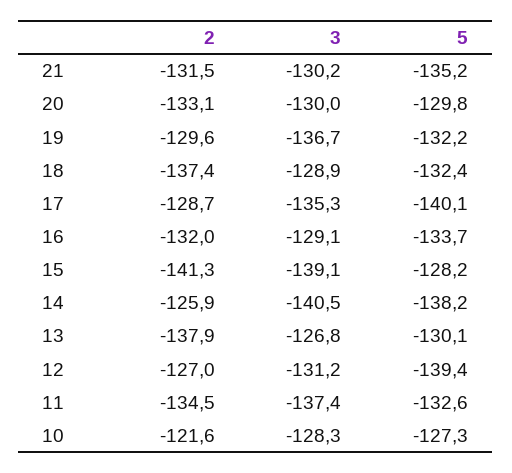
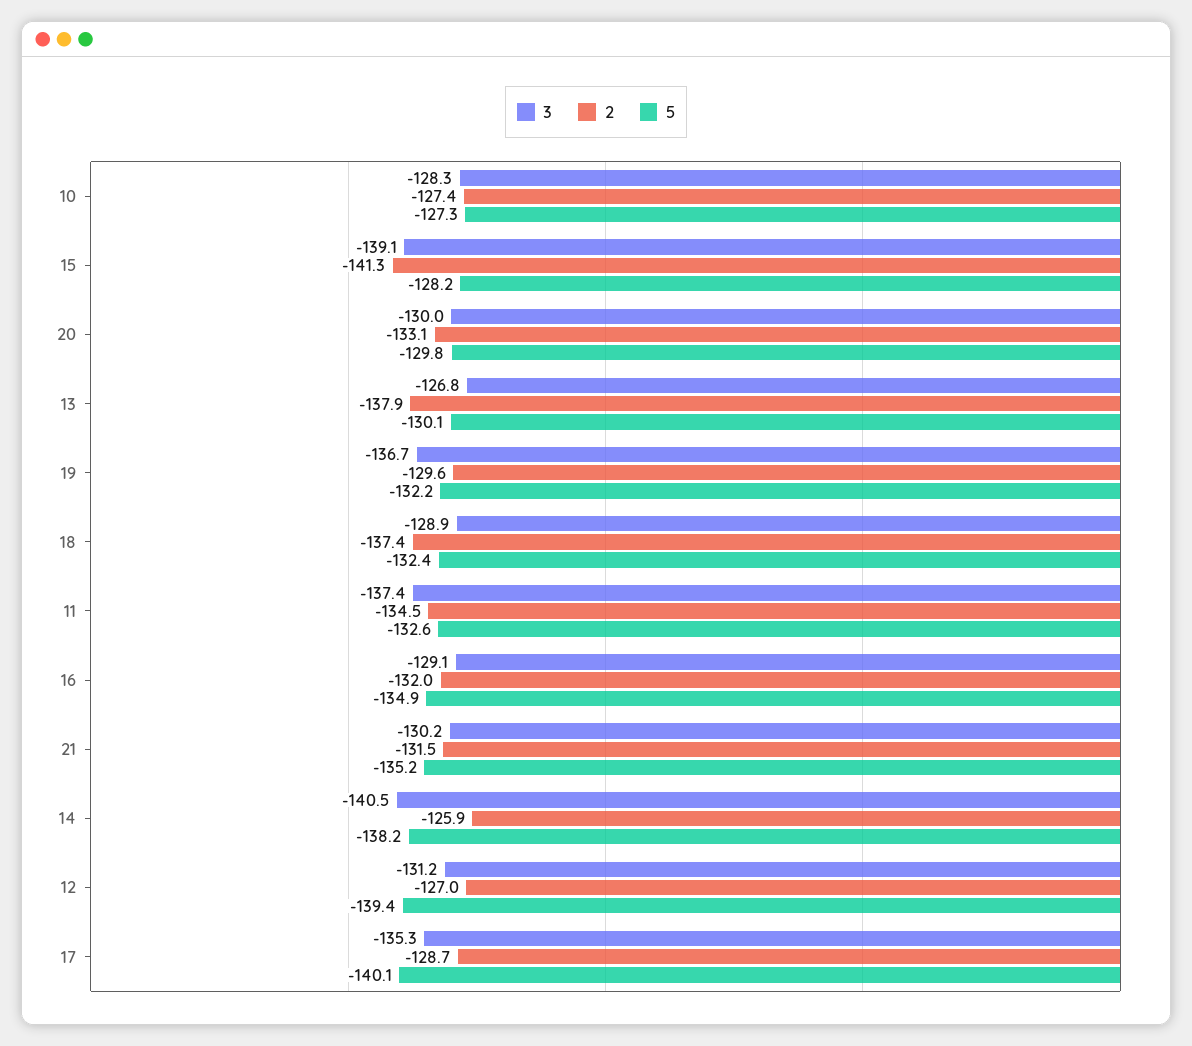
  {
    "2": {
      "21": -131.5,
      "20": -133.1,
      "19": -129.6,
      "18": -137.4,
      "17": -128.7,
      "16": -132,
      "15": -141.3,
      "14": -125.9,
      "13": -137.9,
      "12": -127,
      "11": -134.5,
-     "10": -121.6
+     "10": -127.4
    },
    "3": {
      "21": -130.2,
      "20": -130,
      "19": -136.7,
      "18": -128.9,
      "17": -135.3,
      "16": -129.1,
      "15": -139.1,
      "14": -140.5,
      "13": -126.8,
      "12": -131.2,
      "11": -137.4,
      "10": -128.3
    },
    "5": {
      "21": -135.2,
      "20": -129.8,
      "19": -132.2,
      "18": -132.4,
      "17": -140.1,
-     "16": -133.7,
+     "16": -134.9,
      "15": -128.2,
      "14": -138.2,
      "13": -130.1,
      "12": -139.4,
      "11": -132.6,
      "10": -127.3
    }
  }

